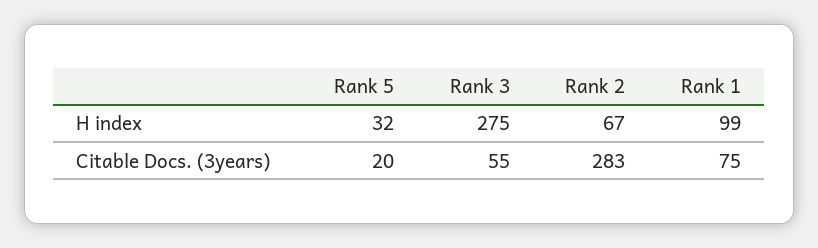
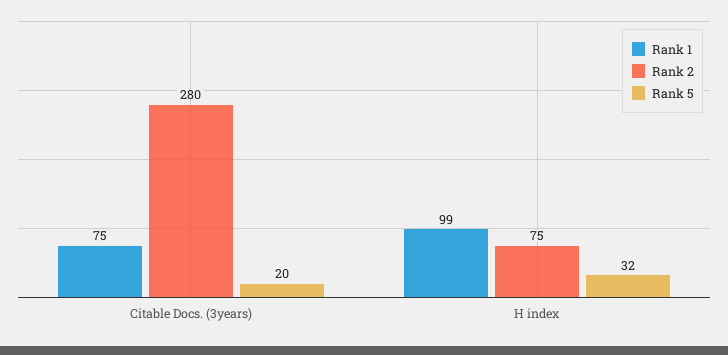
  {
    "Rank 5": {
      "H index": 32,
      "Citable Docs. (3years)": 20
    },
-   "Rank 3": {
-     "H index": 275,
-     "Citable Docs. (3years)": 55
-   },
    "Rank 2": {
-     "H index": 67,
+     "H index": 75,
-     "Citable Docs. (3years)": 283
+     "Citable Docs. (3years)": 280
    },
    "Rank 1": {
      "H index": 99,
      "Citable Docs. (3years)": 75
    }
  }

